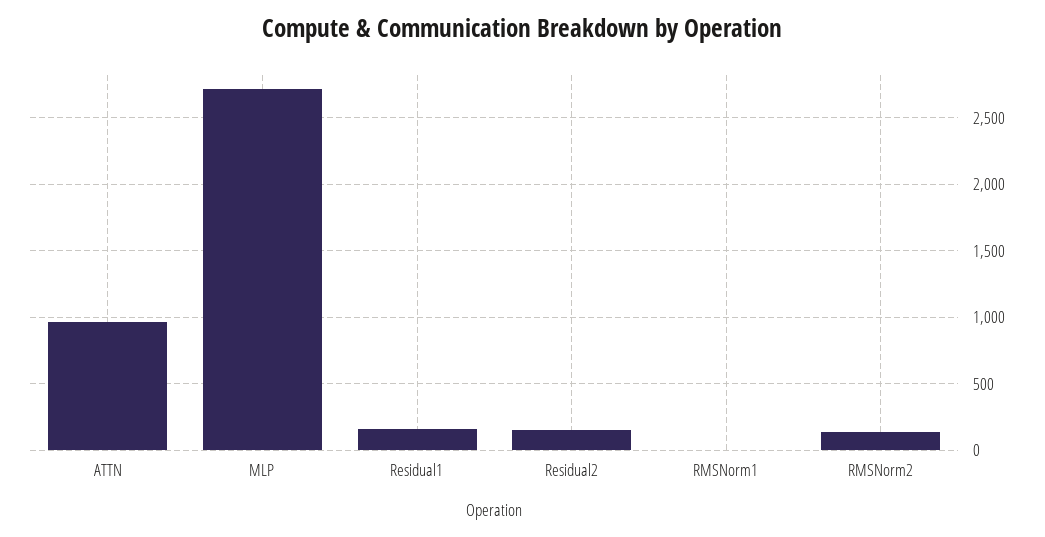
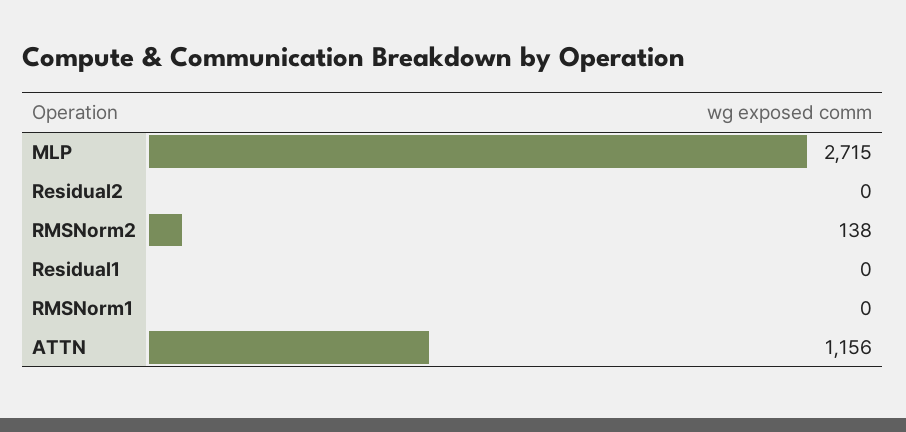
  {
-   "ATTN": 950,
+   "ATTN": 1156,
    "MLP": 2715,
-   "Residual1": 150,
+   "Residual1": 0,
-   "Residual2": 150,
+   "Residual2": 0,
    "RMSNorm1": 0,
    "RMSNorm2": 138
  }

